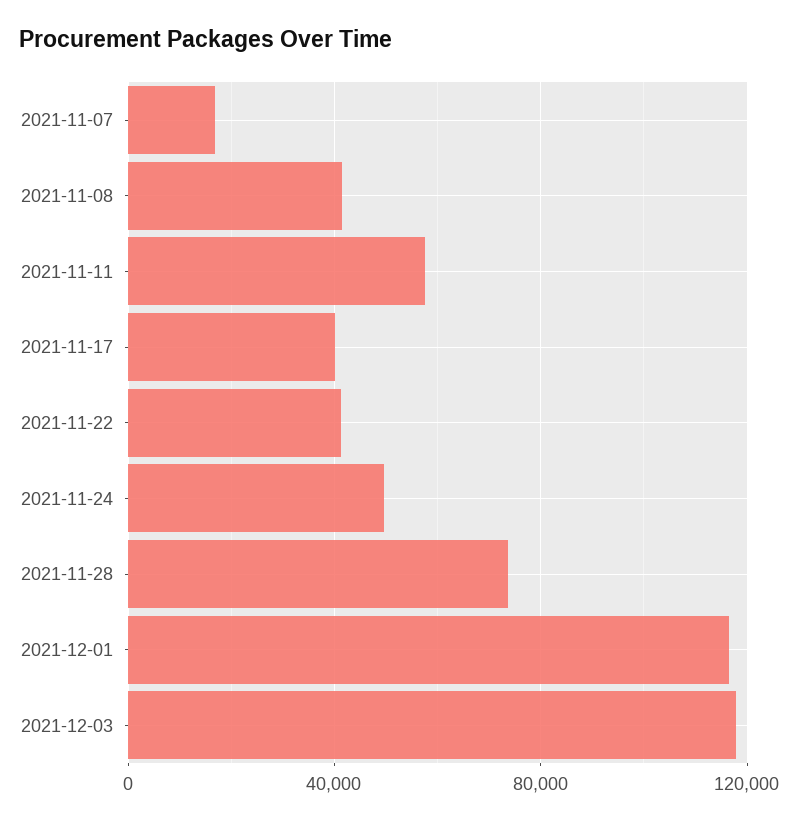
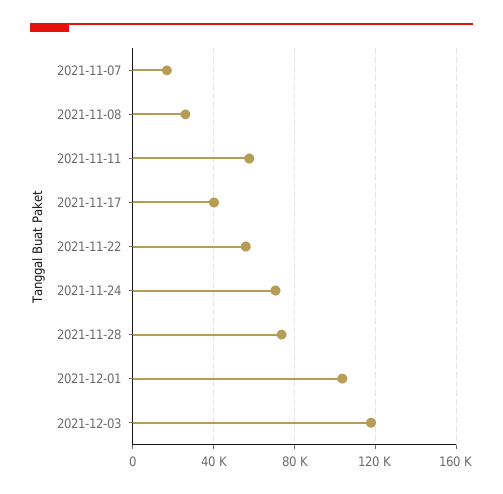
  {
    "2021-11-07": 15000,
-   "2021-11-08": 40000,
+   "2021-11-08": 25000,
    "2021-11-11": 60000,
    "2021-11-17": 40000,
-   "2021-11-22": 40000,
+   "2021-11-22": 55000,
-   "2021-11-24": 50000,
+   "2021-11-24": 70000,
    "2021-11-28": 75000,
-   "2021-12-01": 115000,
+   "2021-12-01": 105000,
    "2021-12-03": 120000
  }

